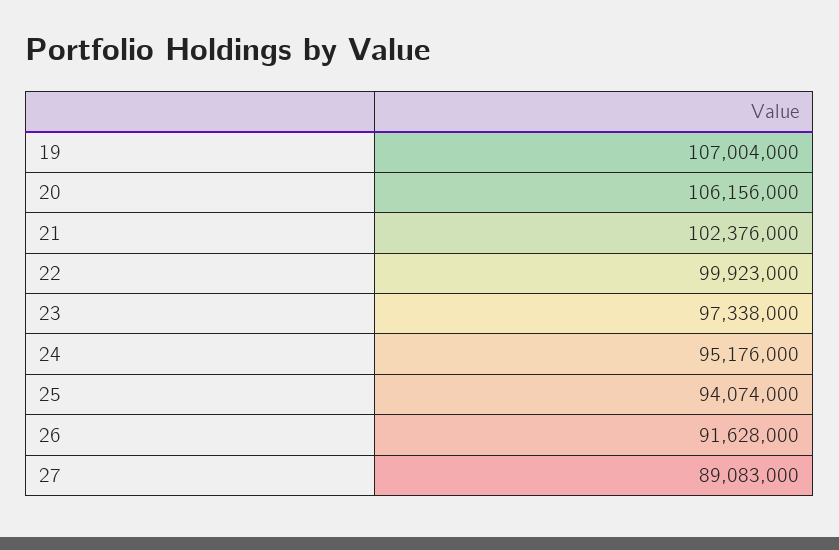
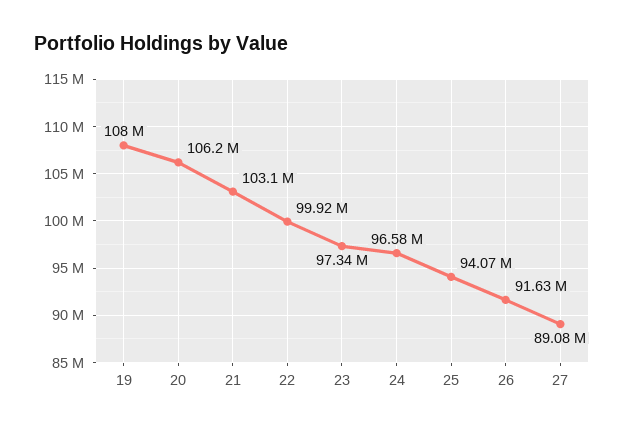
  {
-   "19": 107004000,
+   "19": 108000000,
    "20": 106156000,
-   "21": 102376000,
+   "21": 103100000,
    "22": 99923000,
    "23": 97338000,
-   "24": 95176000,
+   "24": 96580000,
    "25": 94074000,
    "26": 91628000,
    "27": 89083000
  }

